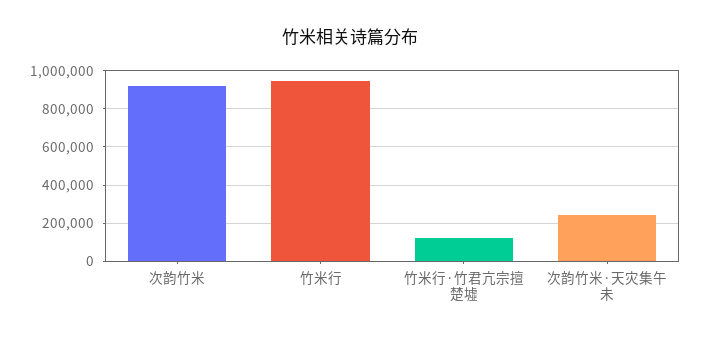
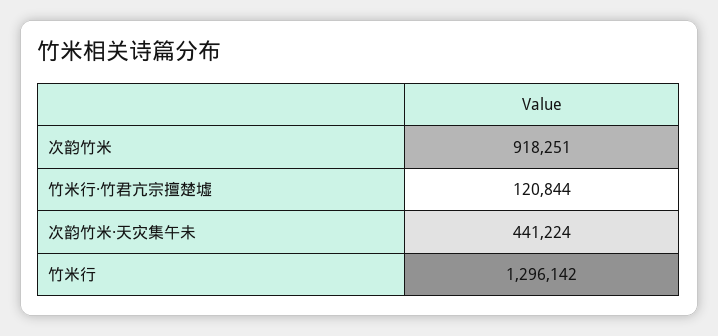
  {
    "次韵竹米": 918251,
-   "竹米行": 950000,
+   "竹米行": 1296142,
    "竹米行·竹君亢宗擅楚墟": 120844,
-   "次韵竹米·天灾集午未": 250000
+   "次韵竹米·天灾集午未": 441224
  }

